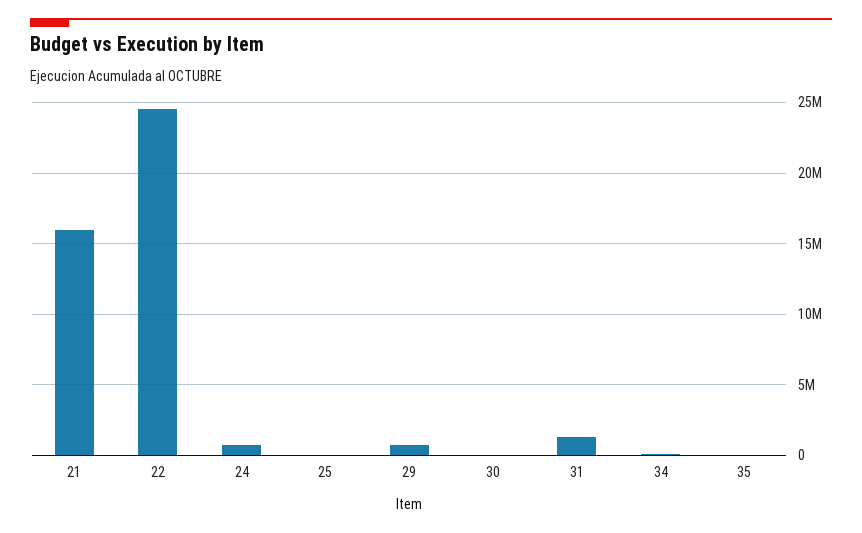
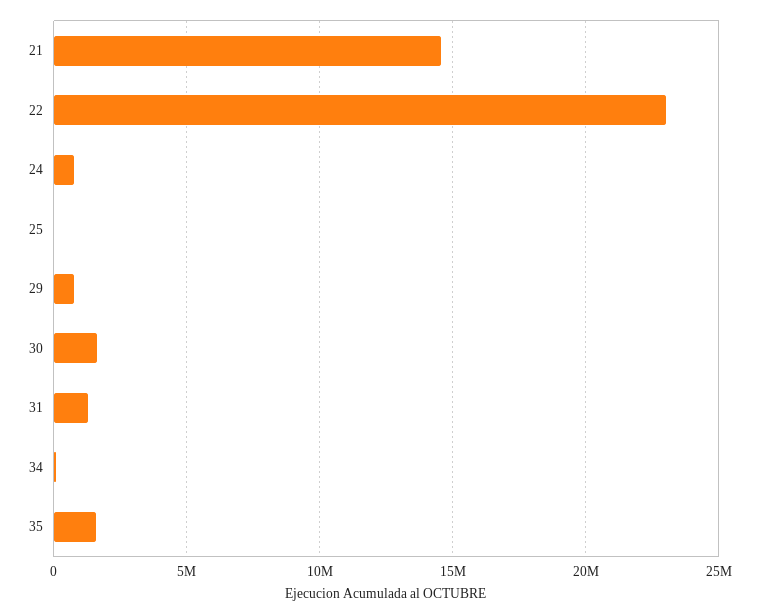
  {
-   "21": 16000000,
+   "21": 14500000,
-   "22": 24500000,
+   "22": 23000000,
    "24": 500000,
    "25": 0,
    "29": 1000000,
-   "30": 0,
+   "30": 1500000,
    "31": 1500000,
    "34": 0,
-   "35": 0
+   "35": 1500000
  }

